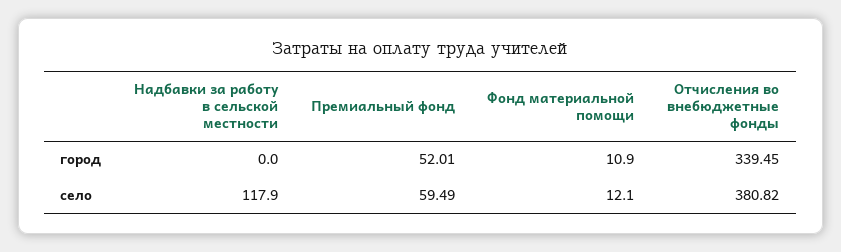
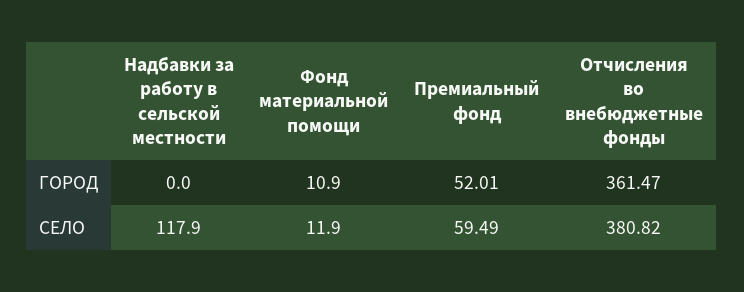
  {
    "Надбавки за работу в сельской местности": {
      "город": 0,
      "село": 117.9
    },
    "Премиальный фонд": {
      "город": 52.01,
      "село": 59.49
    },
    "Фонд материальной помощи": {
      "город": 10.9,
-     "село": 12.1
+     "село": 11.9
    },
    "Отчисления во внебюджетные фонды": {
-     "город": 339.45,
+     "город": 361.47,
      "село": 380.82
    }
  }

